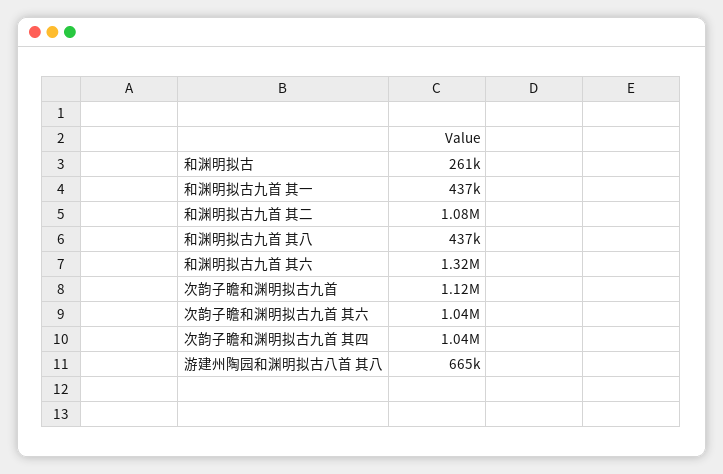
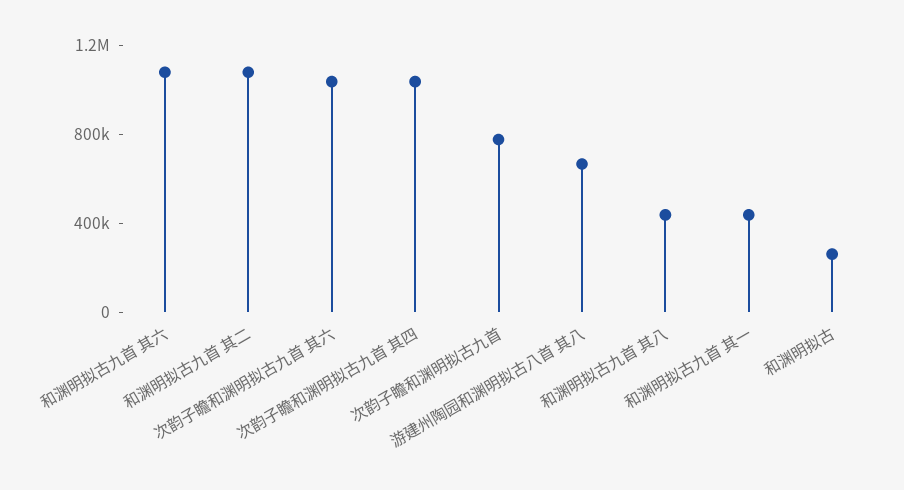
  {
    "和渊明拟古": 261000,
    "和渊明拟古九首 其一": 437000,
    "和渊明拟古九首 其二": 1080000,
    "和渊明拟古九首 其八": 437000,
-   "和渊明拟古九首 其六": 1320000,
+   "和渊明拟古九首 其六": 1100000,
-   "次韵子瞻和渊明拟古九首": 1120000,
+   "次韵子瞻和渊明拟古九首": 800000,
    "次韵子瞻和渊明拟古九首 其六": 1040000,
    "次韵子瞻和渊明拟古九首 其四": 1040000,
    "游建州陶园和渊明拟古八首 其八": 665000
  }

